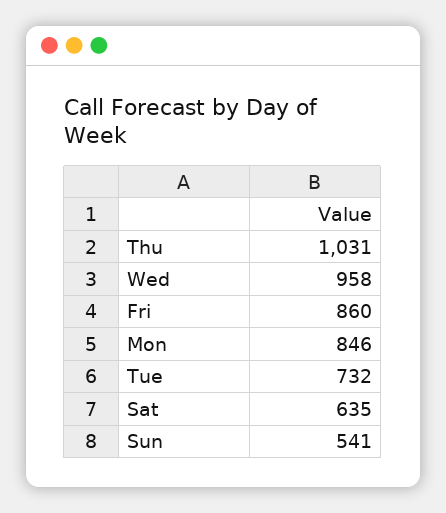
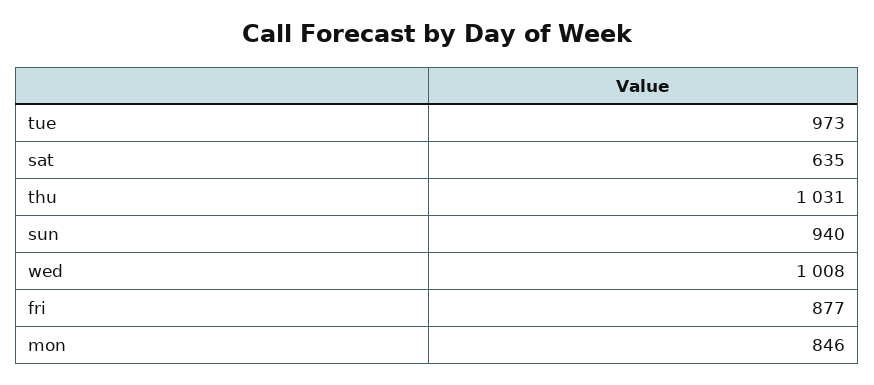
  {
    "Thu": 1031,
-   "Wed": 958,
+   "Wed": 1008,
-   "Fri": 860,
+   "Fri": 877,
    "Mon": 846,
-   "Tue": 732,
+   "Tue": 973,
    "Sat": 635,
-   "Sun": 541
+   "Sun": 940
  }

